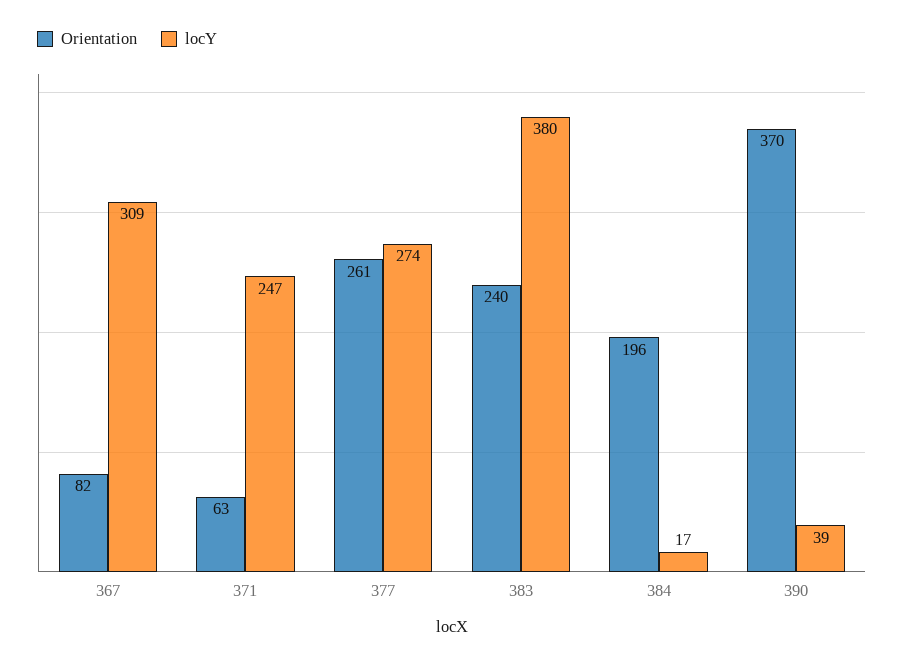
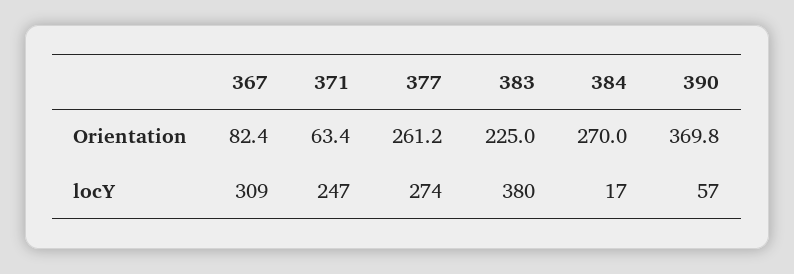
  {
    "Orientation": {
      "367": 82.4,
      "371": 63.4,
      "377": 261.2,
-     "383": 240,
+     "383": 225,
-     "384": 196,
+     "384": 270,
      "390": 369.8
    },
    "locY": {
      "367": 309,
      "371": 247,
      "377": 274,
      "383": 380,
      "384": 17,
-     "390": 39
+     "390": 57
    }
  }

